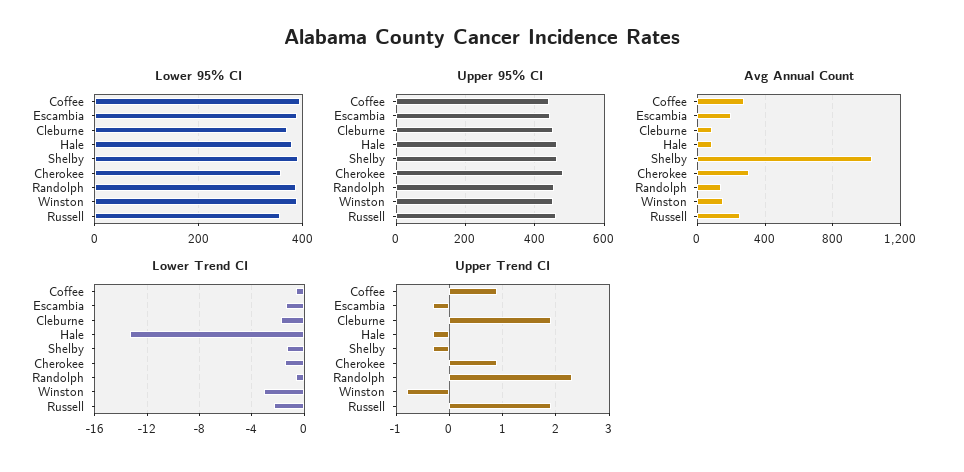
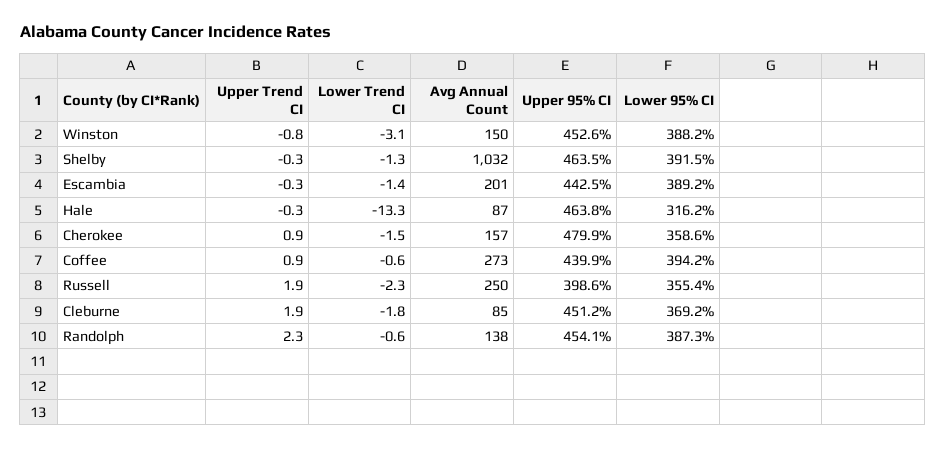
  {
    "Lower 95% CI": {
      "Coffee": 394.2,
      "Escambia": 389.2,
      "Cleburne": 369.2,
-     "Hale": 380,
+     "Hale": 316.2,
      "Shelby": 391.5,
      "Cherokee": 358.6,
      "Randolph": 387.3,
      "Winston": 388.2,
      "Russell": 355.4
    },
    "Upper 95% CI": {
      "Coffee": 439.9,
      "Escambia": 442.5,
      "Cleburne": 451.2,
      "Hale": 463.8,
      "Shelby": 463.5,
      "Cherokee": 479.9,
      "Randolph": 454.1,
      "Winston": 452.6,
-     "Russell": 460
+     "Russell": 398.6
    },
    "Avg Annual Count": {
      "Coffee": 273,
      "Escambia": 201,
      "Cleburne": 85,
      "Hale": 87,
      "Shelby": 1032,
-     "Cherokee": 300,
+     "Cherokee": 157,
      "Randolph": 138,
      "Winston": 150,
      "Russell": 250
    },
    "Lower Trend CI": {
      "Coffee": -0.6,
      "Escambia": -1.4,
      "Cleburne": -1.8,
      "Hale": -13.3,
      "Shelby": -1.3,
      "Cherokee": -1.5,
      "Randolph": -0.6,
      "Winston": -3.1,
      "Russell": -2.3
    },
    "Upper Trend CI": {
      "Coffee": 0.9,
      "Escambia": -0.3,
      "Cleburne": 1.9,
      "Hale": -0.3,
      "Shelby": -0.3,
      "Cherokee": 0.9,
      "Randolph": 2.3,
      "Winston": -0.8,
      "Russell": 1.9
    }
  }

